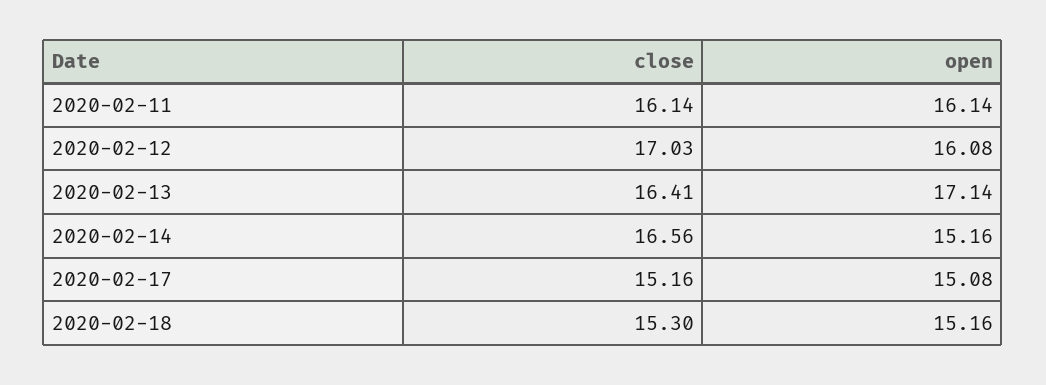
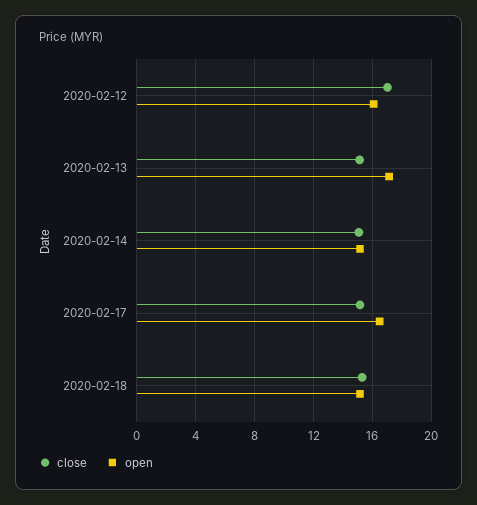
  {
    "close": {
-     "2020-02-11": 16.14,
      "2020-02-12": 17.03,
-     "2020-02-13": 16.41,
+     "2020-02-13": 15,
-     "2020-02-14": 16.56,
+     "2020-02-14": 15,
      "2020-02-17": 15.16,
      "2020-02-18": 15.3
    },
    "open": {
-     "2020-02-11": 16.14,
      "2020-02-12": 16.08,
      "2020-02-13": 17.14,
      "2020-02-14": 15.16,
-     "2020-02-17": 15.08,
+     "2020-02-17": 16.5,
      "2020-02-18": 15.16
    }
  }

